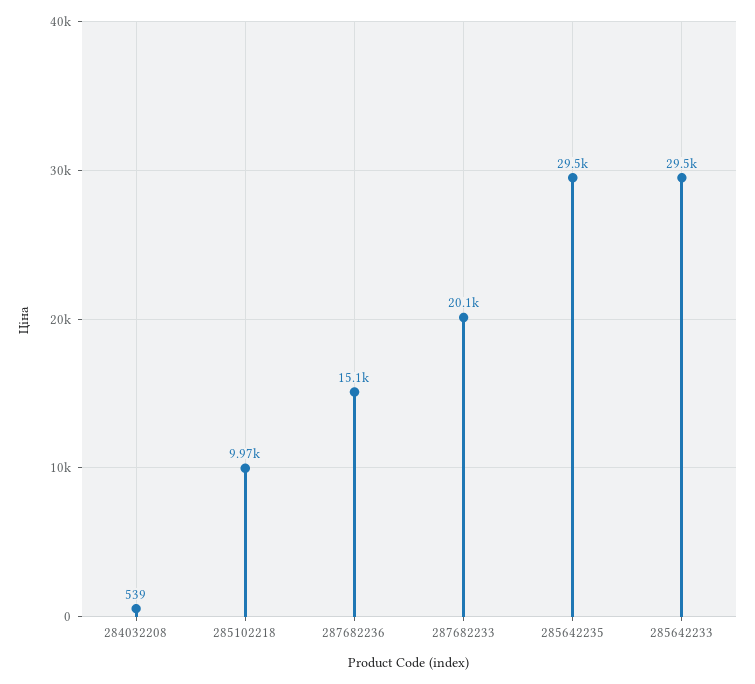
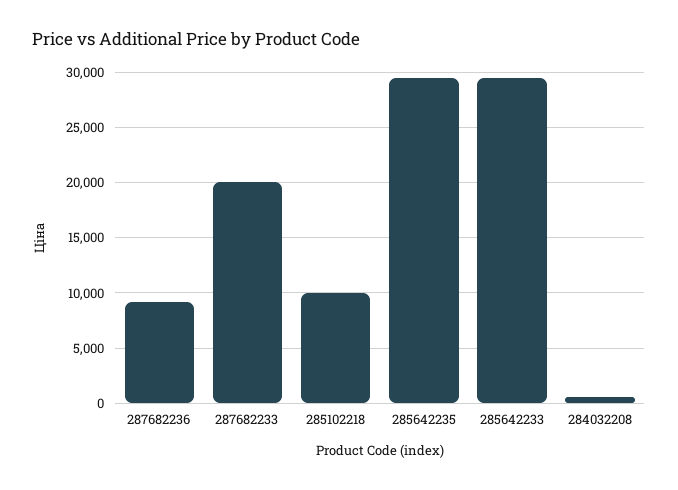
  {
    "284032208": 539,
    "285102218": 9970,
-   "287682236": 15100,
+   "287682236": 9000,
    "287682233": 20100,
    "285642235": 29500,
    "285642233": 29500
  }

